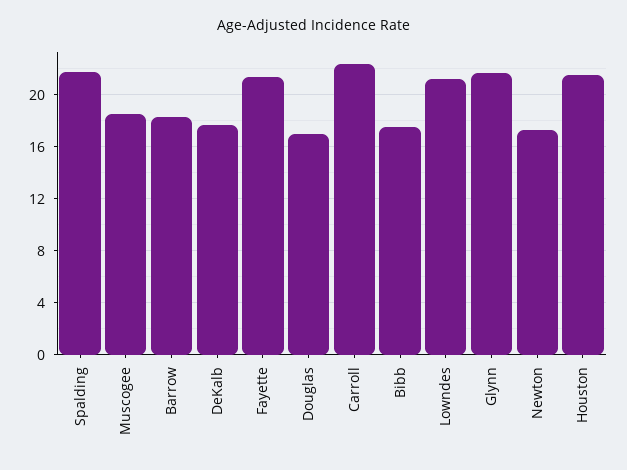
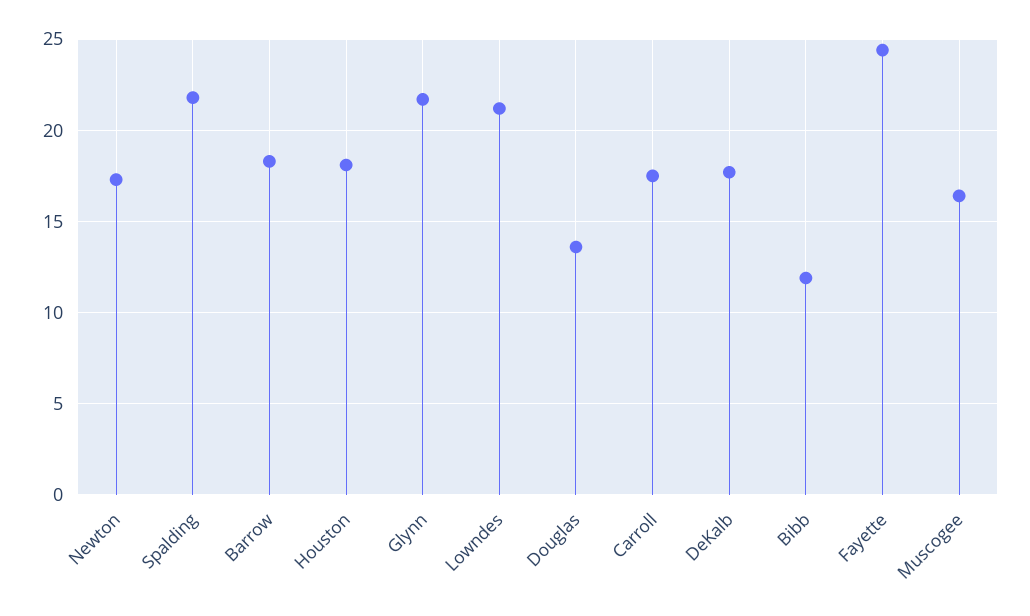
  {
    "Spalding": 22,
-   "Muscogee": 18.5,
+   "Muscogee": 16.5,
    "Barrow": 18.5,
    "DeKalb": 17.5,
-   "Fayette": 21.5,
+   "Fayette": 24.5,
-   "Douglas": 17,
+   "Douglas": 13.5,
-   "Carroll": 22.5,
+   "Carroll": 17.5,
-   "Bibb": 17.5,
+   "Bibb": 12,
    "Lowndes": 21,
    "Glynn": 21.5,
    "Newton": 17.5,
-   "Houston": 21.5
+   "Houston": 18
  }

